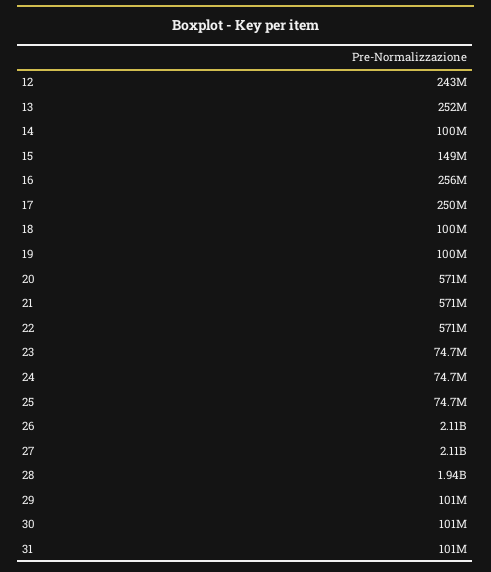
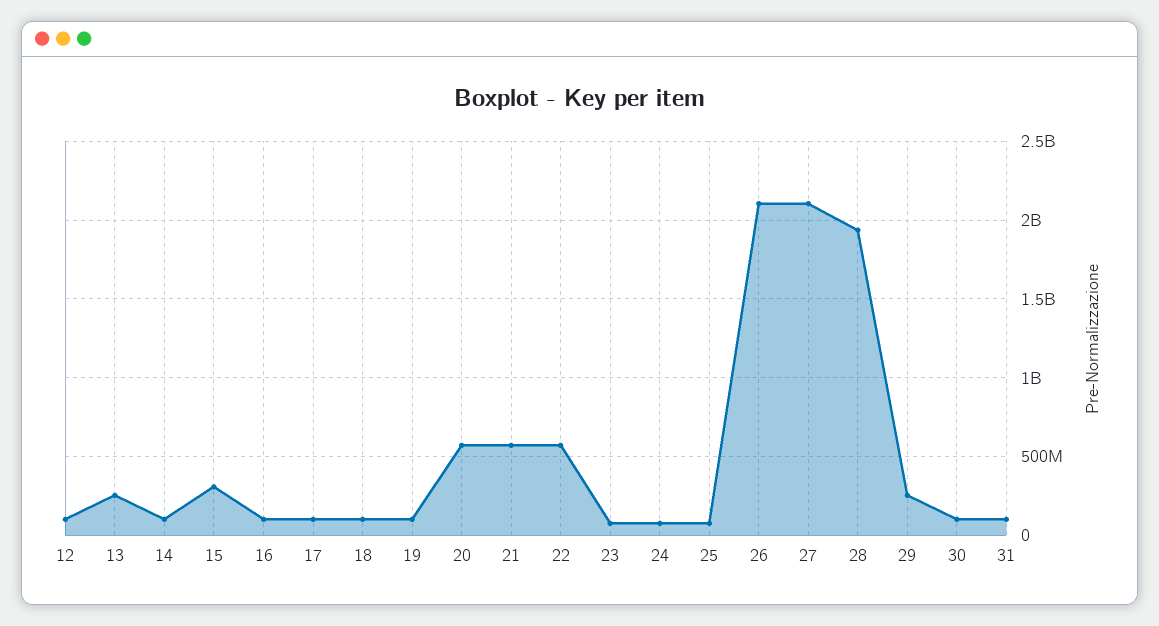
  {
-   "12": 243000000,
+   "12": 100000000,
    "13": 252000000,
    "14": 100000000,
-   "15": 149000000,
+   "15": 300000000,
-   "16": 256000000,
+   "16": 100000000,
-   "17": 250000000,
+   "17": 100000000,
    "18": 100000000,
    "19": 100000000,
    "20": 571000000,
    "21": 571000000,
    "22": 571000000,
    "23": 74700000,
    "24": 74700000,
    "25": 74700000,
    "26": 2110000000,
    "27": 2110000000,
    "28": 1940000000,
-   "29": 101000000,
+   "29": 250000000,
    "30": 101000000,
    "31": 101000000
  }

